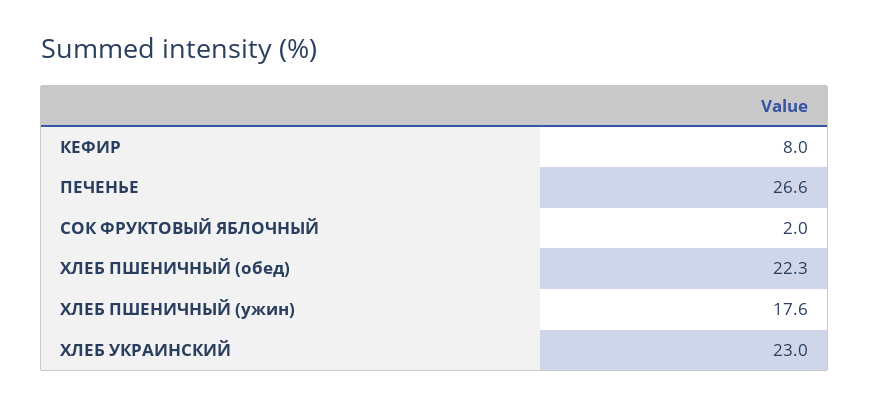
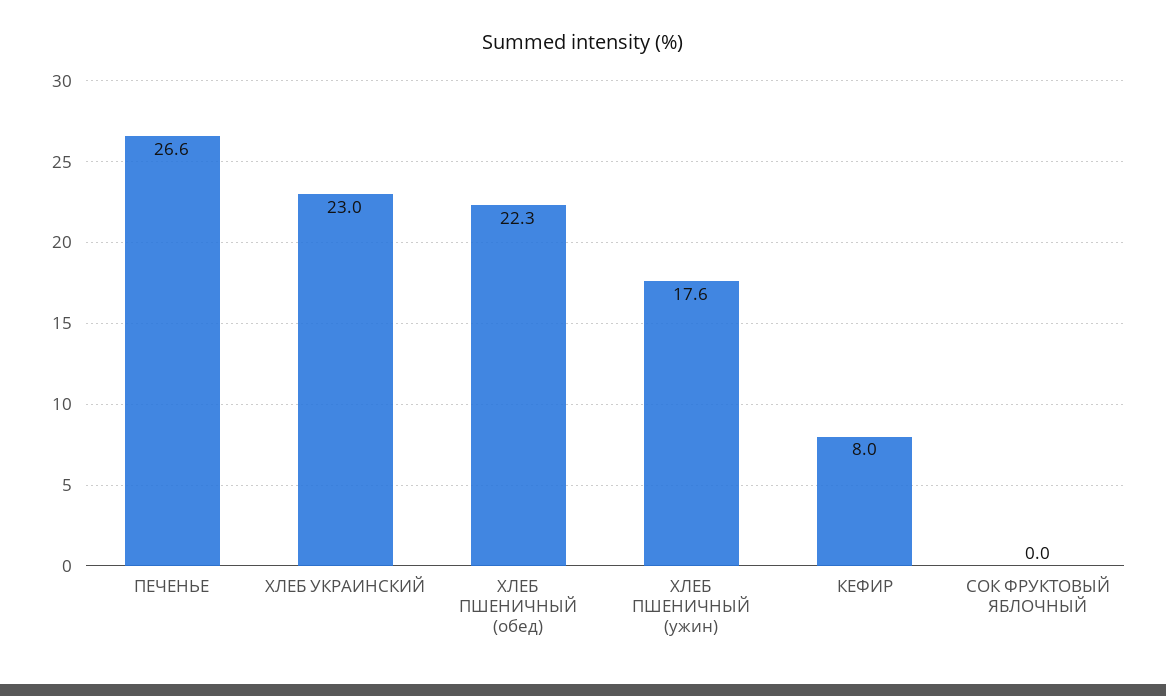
  {
    "КЕФИР": 8,
    "ПЕЧЕНЬЕ": 26.6,
-   "СОК ФРУКТОВЫЙ ЯБЛОЧНЫЙ": 2,
+   "СОК ФРУКТОВЫЙ ЯБЛОЧНЫЙ": 0,
    "ХЛЕБ ПШЕНИЧНЫЙ (обед)": 22.3,
    "ХЛЕБ ПШЕНИЧНЫЙ (ужин)": 17.6,
    "ХЛЕБ УКРАИНСКИЙ": 23
  }

